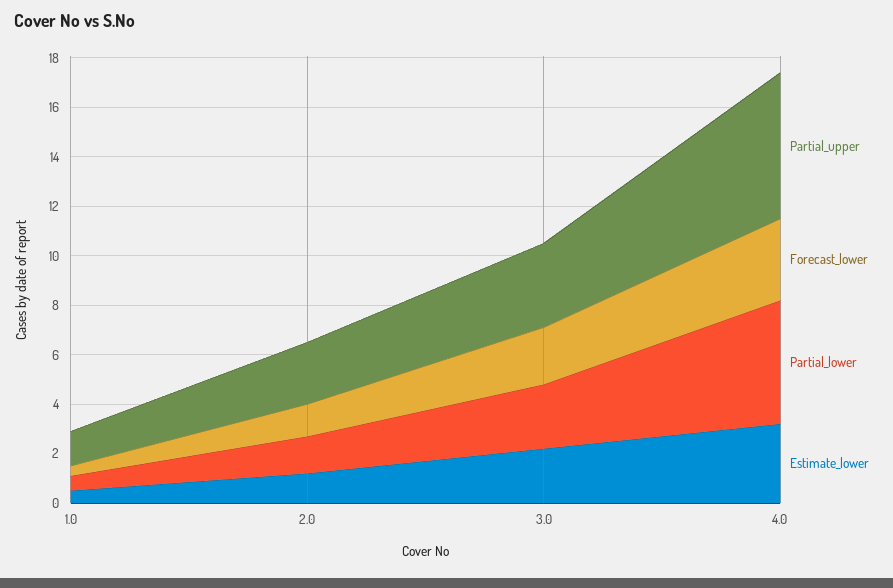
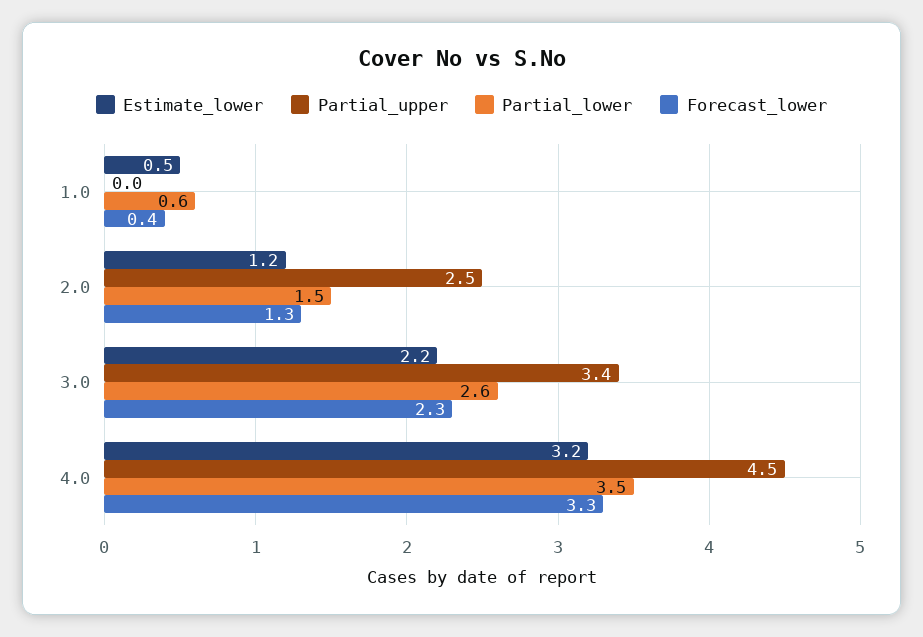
  {
    "Partial_upper": {
-     "1.0": 1.5,
+     "1.0": 0,
      "2.0": 2.5,
      "3.0": 3.4,
-     "4.0": 6
+     "4.0": 4.5
    },
    "Forecast_lower": {
      "1.0": 0.4,
      "2.0": 1.3,
      "3.0": 2.3,
      "4.0": 3.3
    },
    "Partial_lower": {
      "1.0": 0.6,
      "2.0": 1.5,
      "3.0": 2.6,
-     "4.0": 5
+     "4.0": 3.5
    },
    "Estimate_lower": {
      "1.0": 0.5,
      "2.0": 1.2,
      "3.0": 2.2,
      "4.0": 3.2
    }
  }

